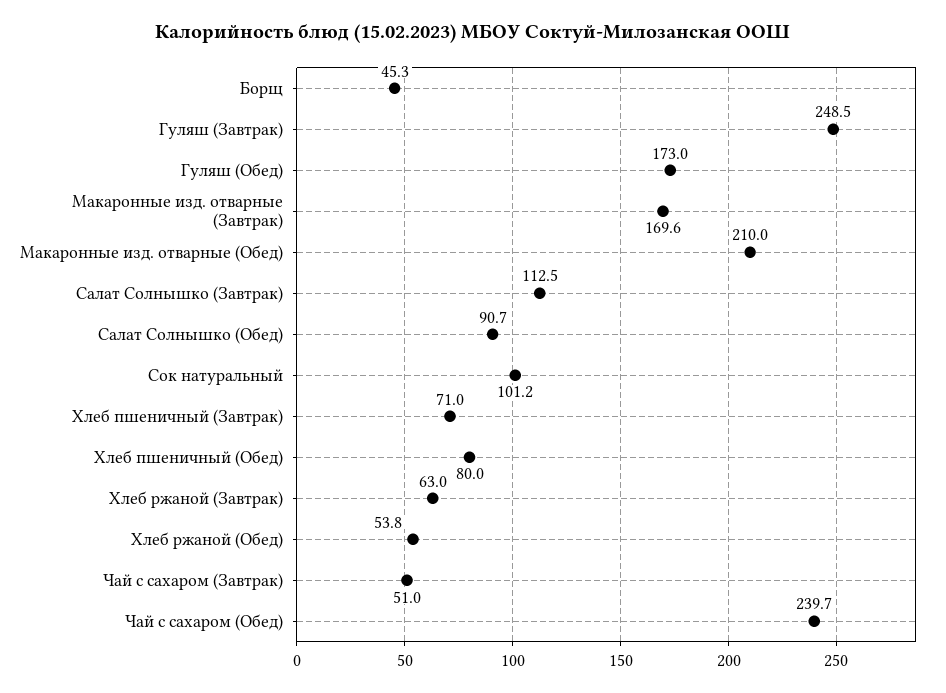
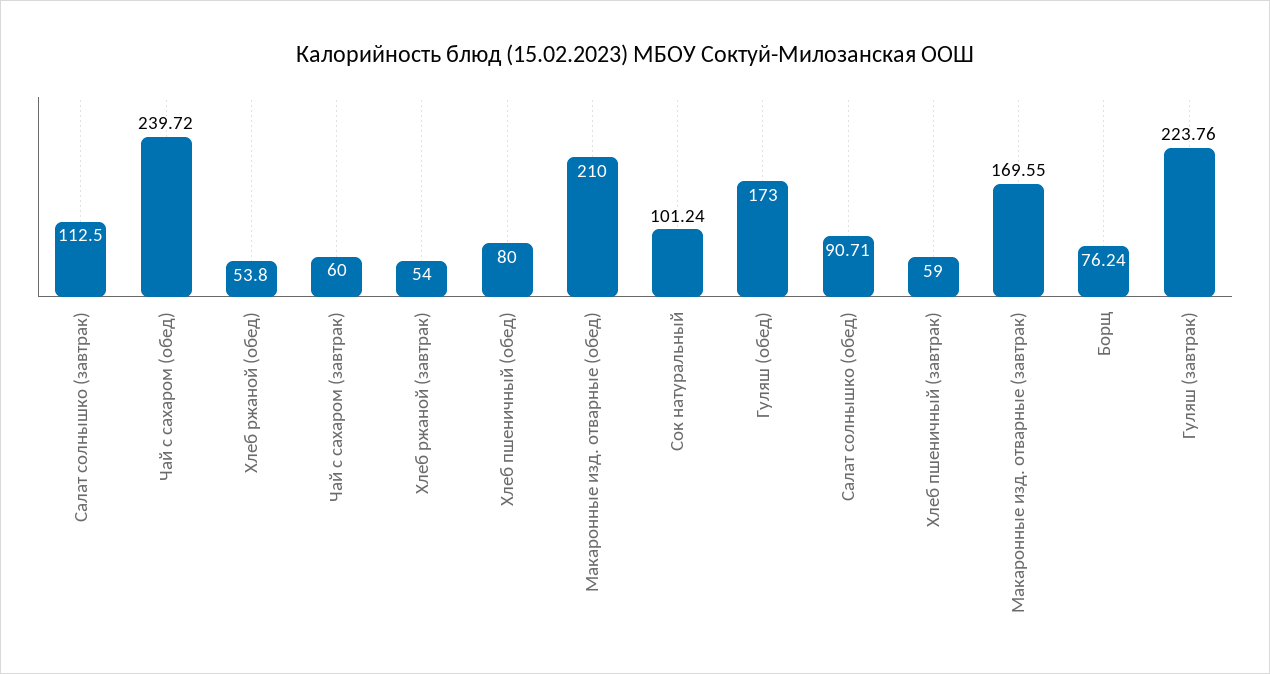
  {
-   "Борщ": 45.3,
+   "Борщ": 76.24,
-   "Гуляш (Завтрак)": 248.5,
+   "Гуляш (Завтрак)": 223.76,
    "Гуляш (Обед)": 173,
    "Макаронные изд. отварные (Завтрак)": 169.55,
    "Макаронные изд. отварные (Обед)": 210,
    "Салат Солнышко (Завтрак)": 112.5,
    "Салат Солнышко (Обед)": 90.71,
    "Сок натуральный": 101.24,
-   "Хлеб пшеничный (Завтрак)": 71,
+   "Хлеб пшеничный (Завтрак)": 59,
    "Хлеб пшеничный (Обед)": 80,
-   "Хлеб ржаной (Завтрак)": 63,
+   "Хлеб ржаной (Завтрак)": 54,
    "Хлеб ржаной (Обед)": 53.8,
-   "Чай с сахаром (Завтрак)": 51,
+   "Чай с сахаром (Завтрак)": 60,
    "Чай с сахаром (Обед)": 239.72
  }

